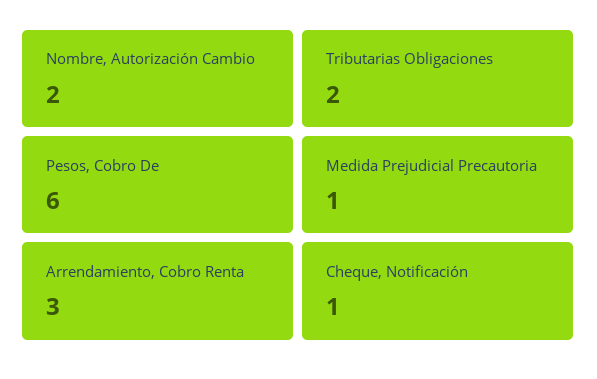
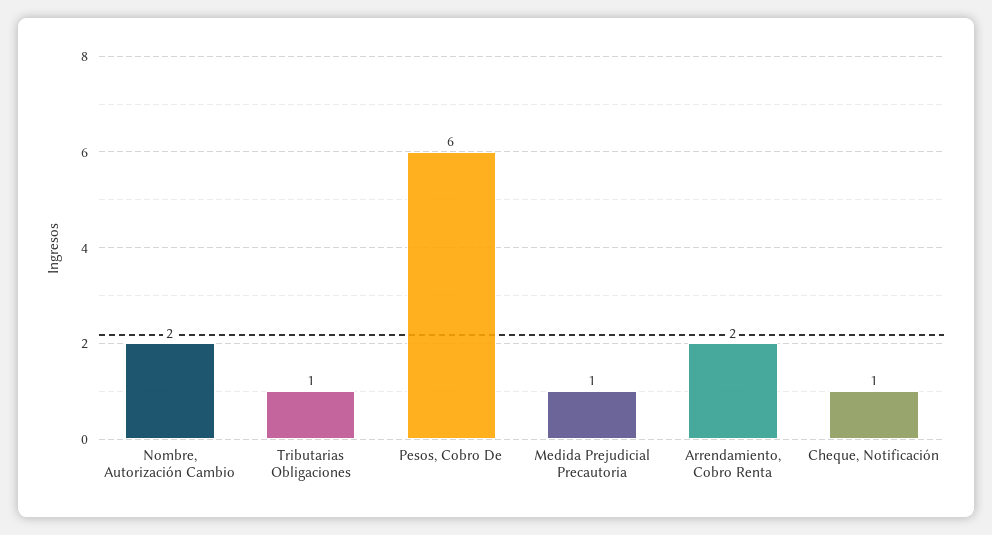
  {
    "Nombre, Autorización Cambio": 2,
-   "Tributarias Obligaciones": 2,
+   "Tributarias Obligaciones": 1,
    "Pesos, Cobro De": 6,
    "Medida Prejudicial Precautoria": 1,
-   "Arrendamiento, Cobro Renta": 3,
+   "Arrendamiento, Cobro Renta": 2,
    "Cheque, Notificación": 1
  }

